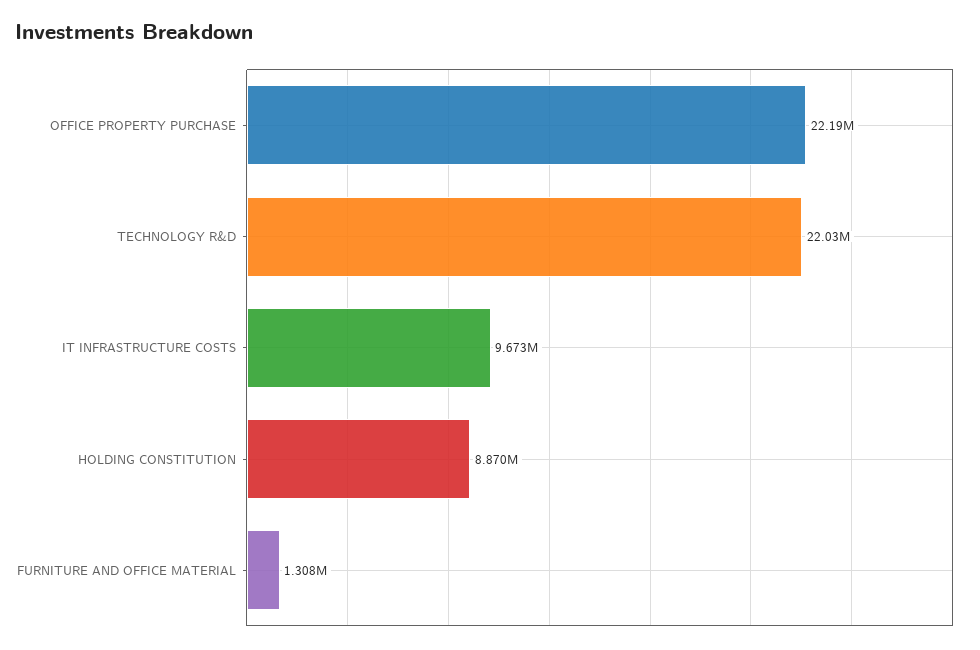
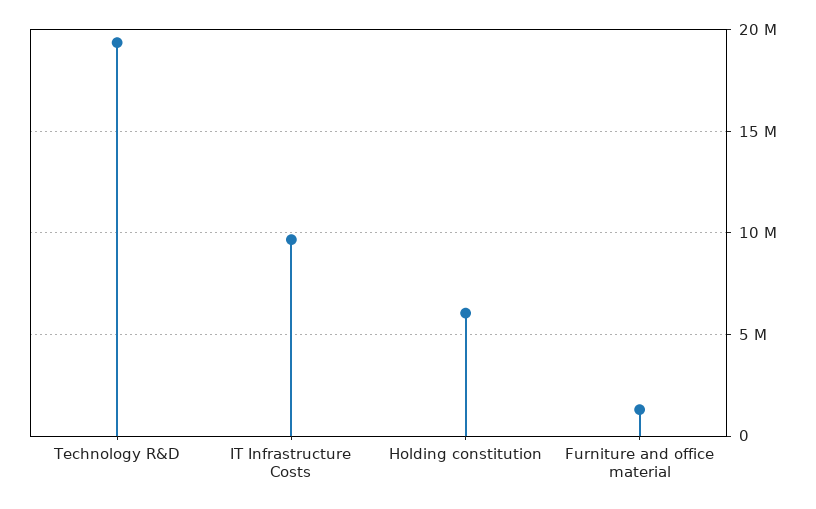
  {
-   "OFFICE PROPERTY PURCHASE": 22190000,
-   "TECHNOLOGY R&D": 22030000,
+   "TECHNOLOGY R&D": 19500000,
    "IT INFRASTRUCTURE COSTS": 9673000,
-   "HOLDING CONSTITUTION": 8870000,
+   "HOLDING CONSTITUTION": 6000000,
    "FURNITURE AND OFFICE MATERIAL": 1308000
  }

